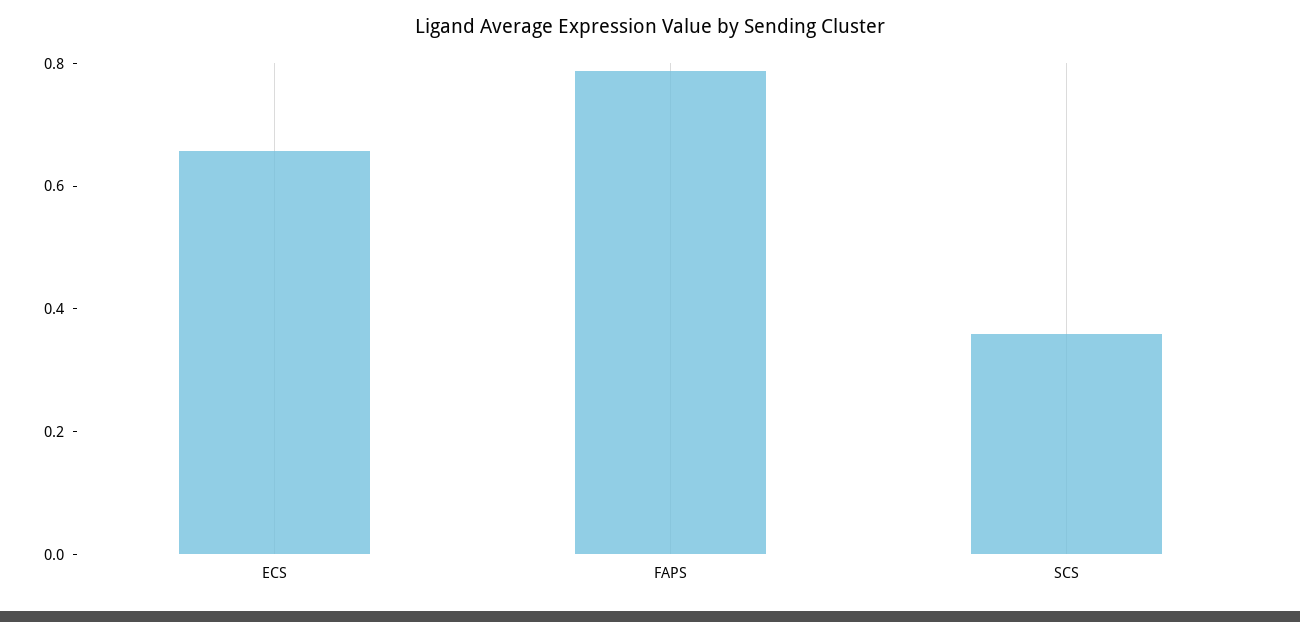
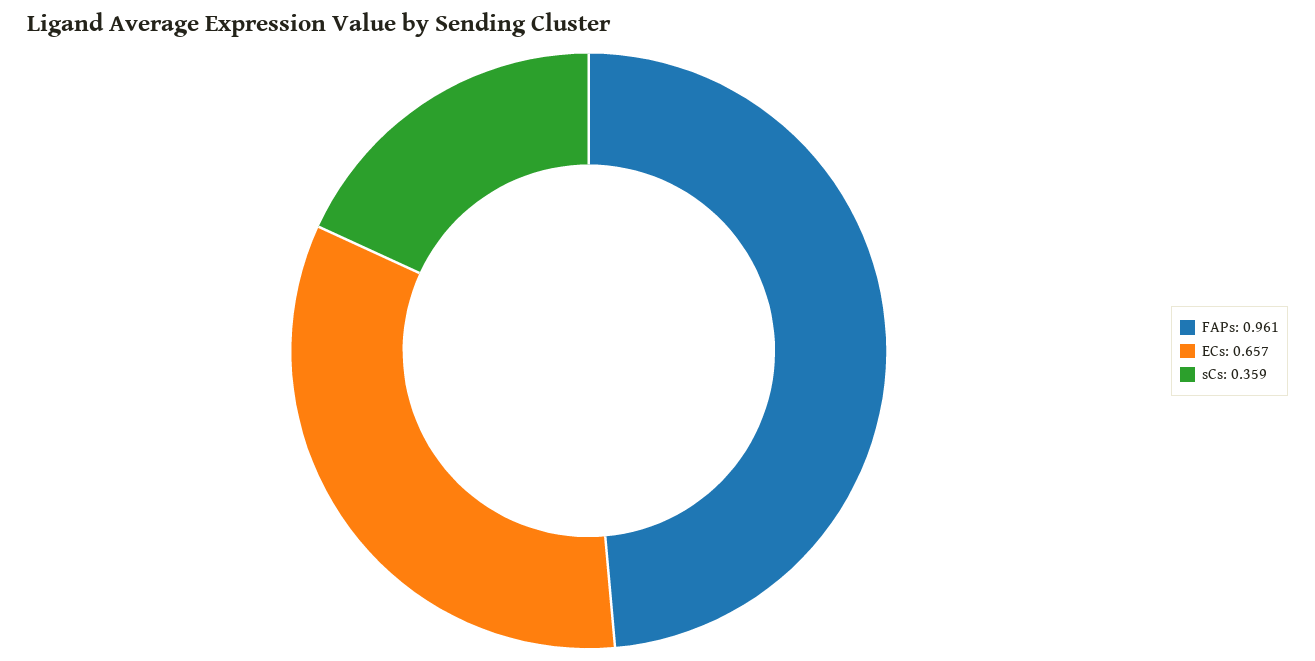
  {
    "ECS": 0.657,
-   "FAPS": 0.8,
+   "FAPS": 0.961,
    "SCS": 0.359
  }

